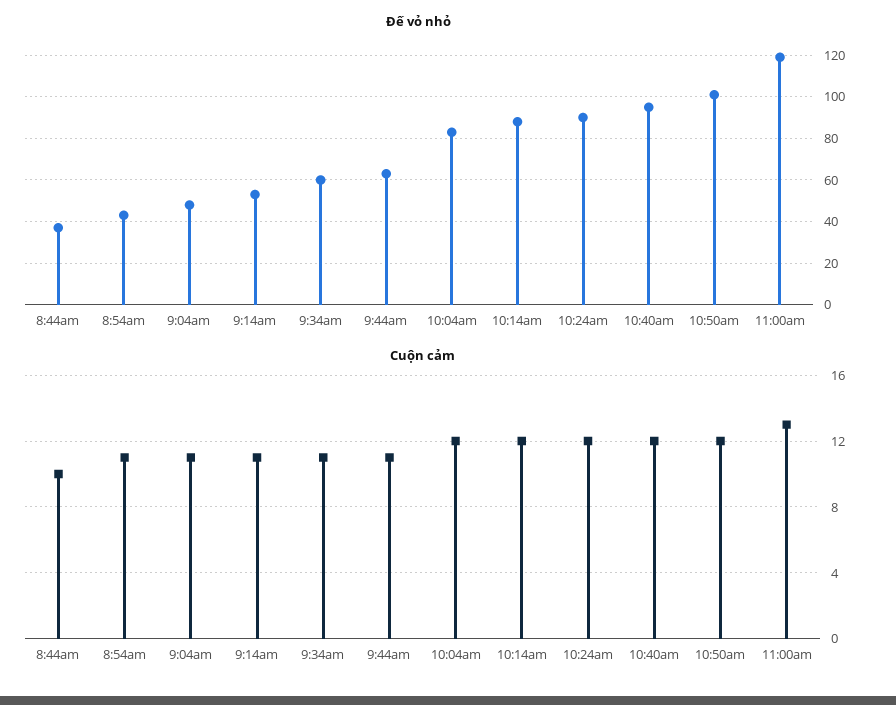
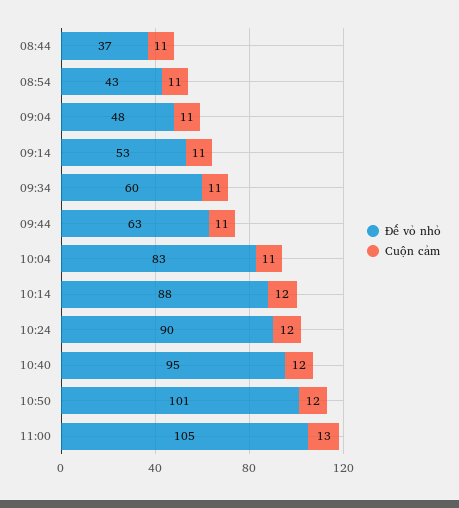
  {
    "Đế vỏ nhỏ": {
      "8:44am": 37,
      "8:54am": 43,
      "9:04am": 48,
      "9:14am": 53,
      "9:34am": 60,
      "9:44am": 63,
      "10:04am": 83,
      "10:14am": 88,
      "10:24am": 90,
      "10:40am": 95,
      "10:50am": 101,
-     "11:00am": 120
+     "11:00am": 105
    },
    "Cuộn cảm": {
-     "8:44am": 10,
+     "8:44am": 11,
      "8:54am": 11,
      "9:04am": 11,
      "9:14am": 11,
      "9:34am": 11,
      "9:44am": 11,
-     "10:04am": 12,
+     "10:04am": 11,
      "10:14am": 12,
      "10:24am": 12,
      "10:40am": 12,
      "10:50am": 12,
      "11:00am": 13
    }
  }

